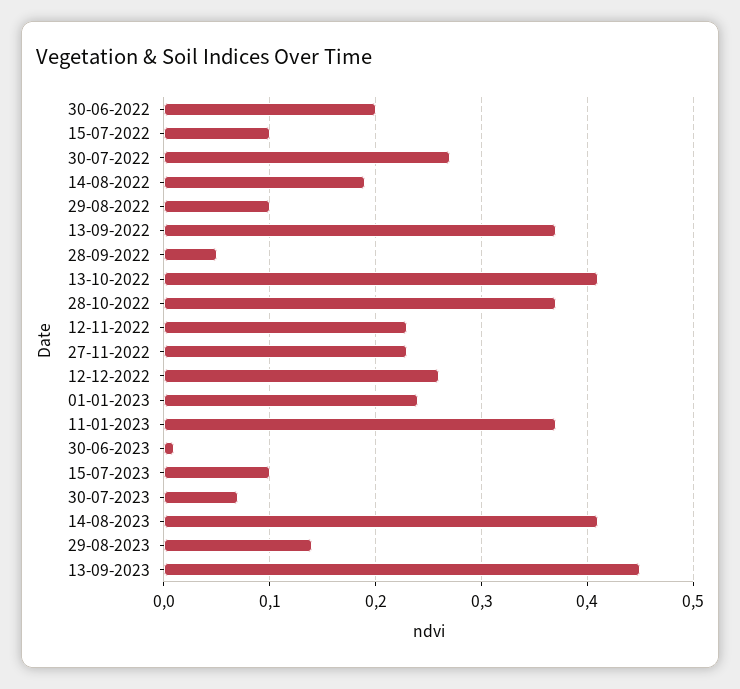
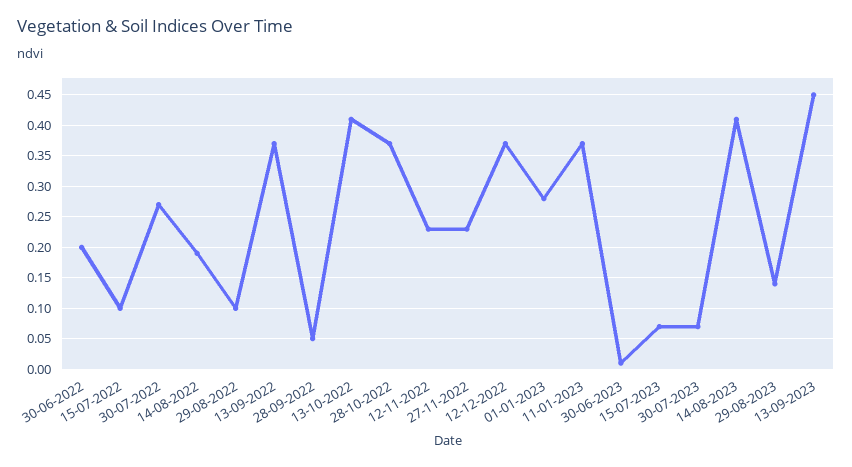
  {
    "30-06-2022": 0.2,
    "15-07-2022": 0.1,
    "30-07-2022": 0.27,
    "14-08-2022": 0.19,
    "29-08-2022": 0.1,
    "13-09-2022": 0.37,
    "28-09-2022": 0.05,
    "13-10-2022": 0.41,
    "28-10-2022": 0.37,
    "12-11-2022": 0.23,
    "27-11-2022": 0.23,
-   "12-12-2022": 0.26,
+   "12-12-2022": 0.37,
-   "01-01-2023": 0.24,
+   "01-01-2023": 0.28,
    "11-01-2023": 0.37,
    "30-06-2023": 0.01,
-   "15-07-2023": 0.1,
+   "15-07-2023": 0.07,
    "30-07-2023": 0.07,
    "14-08-2023": 0.41,
    "29-08-2023": 0.14,
    "13-09-2023": 0.45
  }

